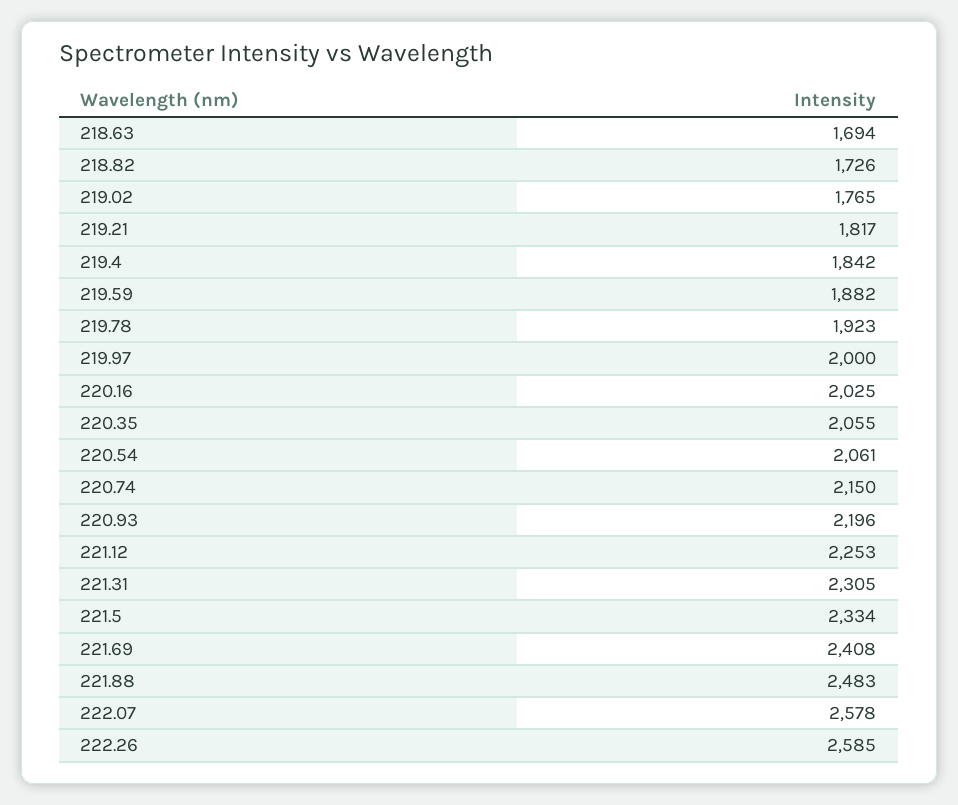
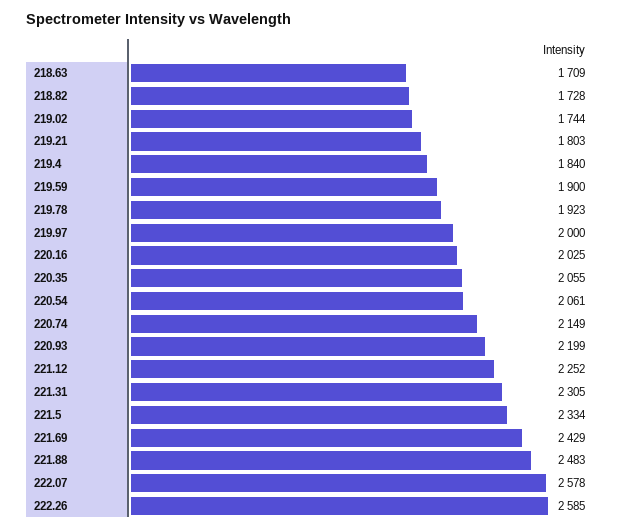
  {
-   "218.63": 1694,
+   "218.63": 1709,
-   "218.82": 1726,
+   "218.82": 1728,
-   "219.02": 1765,
+   "219.02": 1744,
-   "219.21": 1817,
+   "219.21": 1803,
-   "219.4": 1842,
+   "219.4": 1840,
-   "219.59": 1882,
+   "219.59": 1900,
    "219.78": 1923,
    "219.97": 2000,
    "220.16": 2025,
    "220.35": 2055,
    "220.54": 2061,
-   "220.74": 2150,
+   "220.74": 2149,
-   "220.93": 2196,
+   "220.93": 2199,
-   "221.12": 2253,
+   "221.12": 2252,
    "221.31": 2305,
    "221.5": 2334,
-   "221.69": 2408,
+   "221.69": 2429,
    "221.88": 2483,
    "222.07": 2578,
    "222.26": 2585
  }

